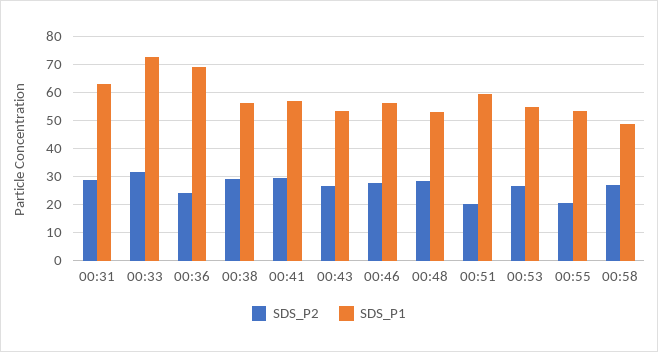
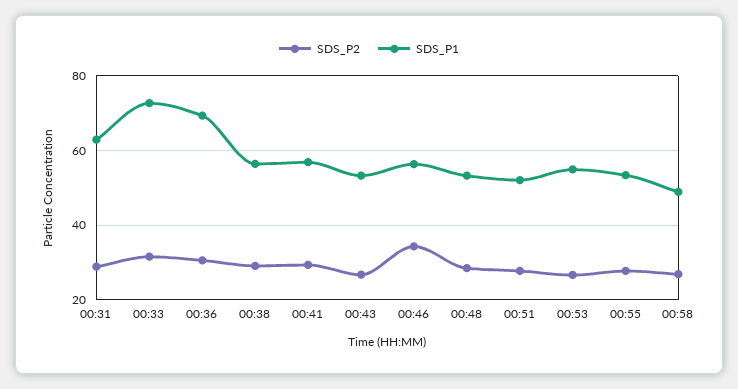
  {
    "SDS_P2": {
      "00:31": 28,
      "00:33": 32,
-     "00:36": 25,
+     "00:36": 30,
      "00:38": 30,
      "00:41": 30,
      "00:43": 26,
-     "00:46": 27.5,
+     "00:46": 34,
      "00:48": 28,
-     "00:51": 20,
+     "00:51": 28,
      "00:53": 26,
-     "00:55": 20,
+     "00:55": 28,
      "00:58": 26
    },
    "SDS_P1": {
      "00:31": 62,
      "00:33": 72,
      "00:36": 70,
      "00:38": 56,
      "00:41": 56,
      "00:43": 54,
      "00:46": 56,
      "00:48": 54,
-     "00:51": 60,
+     "00:51": 52,
      "00:53": 54,
      "00:55": 54,
      "00:58": 48
    }
  }

